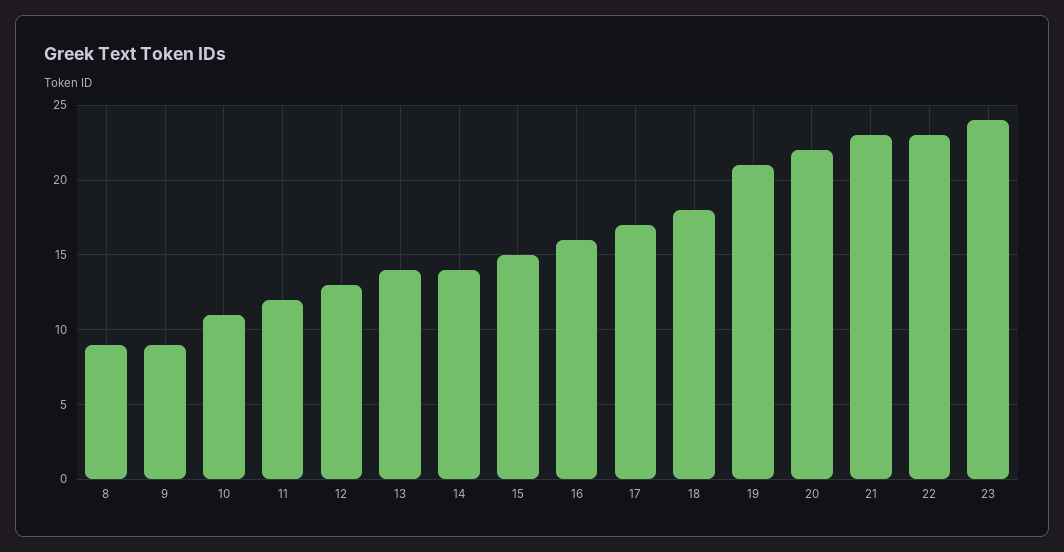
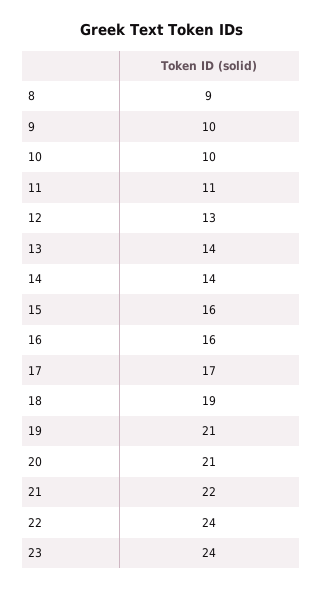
  {
    "8": 9,
-   "9": 9,
+   "9": 10,
-   "10": 11,
+   "10": 10,
-   "11": 12,
+   "11": 11,
    "12": 13,
    "13": 14,
    "14": 14,
-   "15": 15,
+   "15": 16,
    "16": 16,
    "17": 17,
-   "18": 18,
+   "18": 19,
    "19": 21,
-   "20": 22,
+   "20": 21,
-   "21": 23,
+   "21": 22,
-   "22": 23,
+   "22": 24,
    "23": 24
  }

